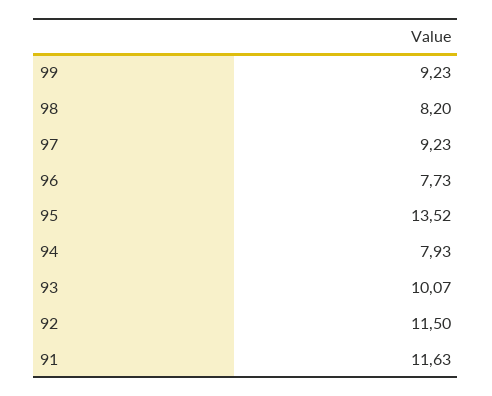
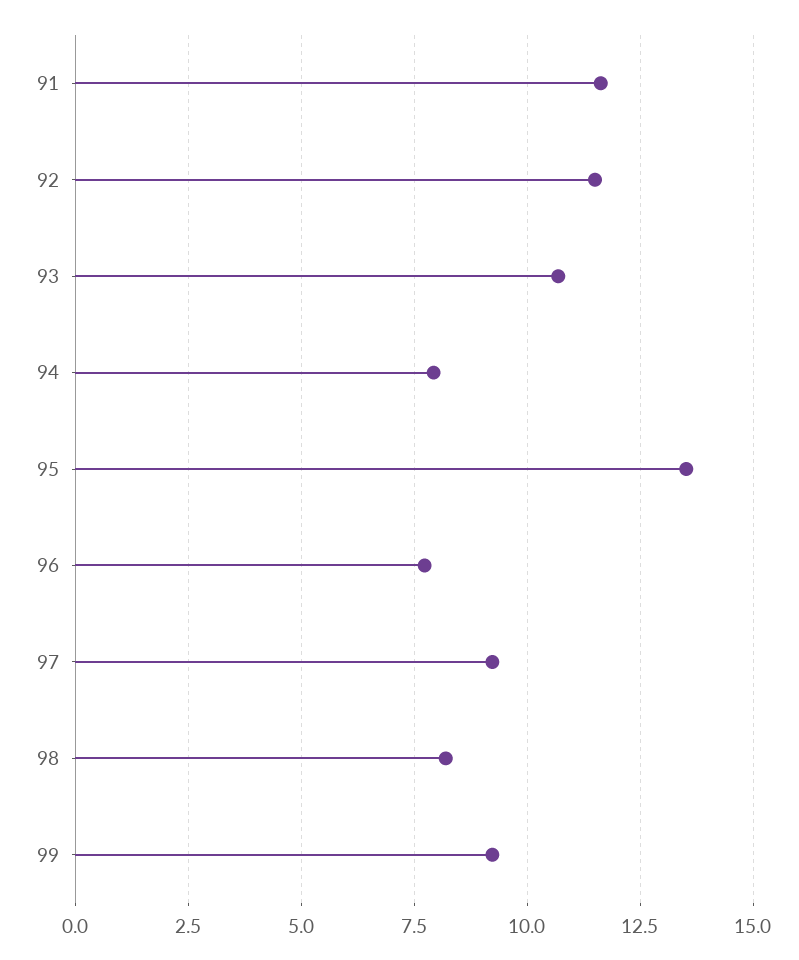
  {
    "99": 9.23,
    "98": 8.2,
    "97": 9.23,
    "96": 7.73,
    "95": 13.52,
    "94": 7.93,
-   "93": 10.07,
+   "93": 10.75,
    "92": 11.5,
    "91": 11.63
  }

